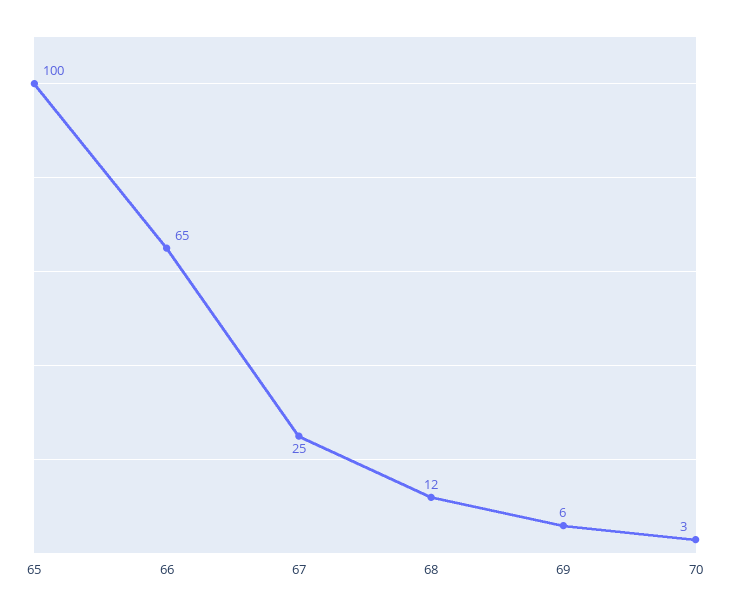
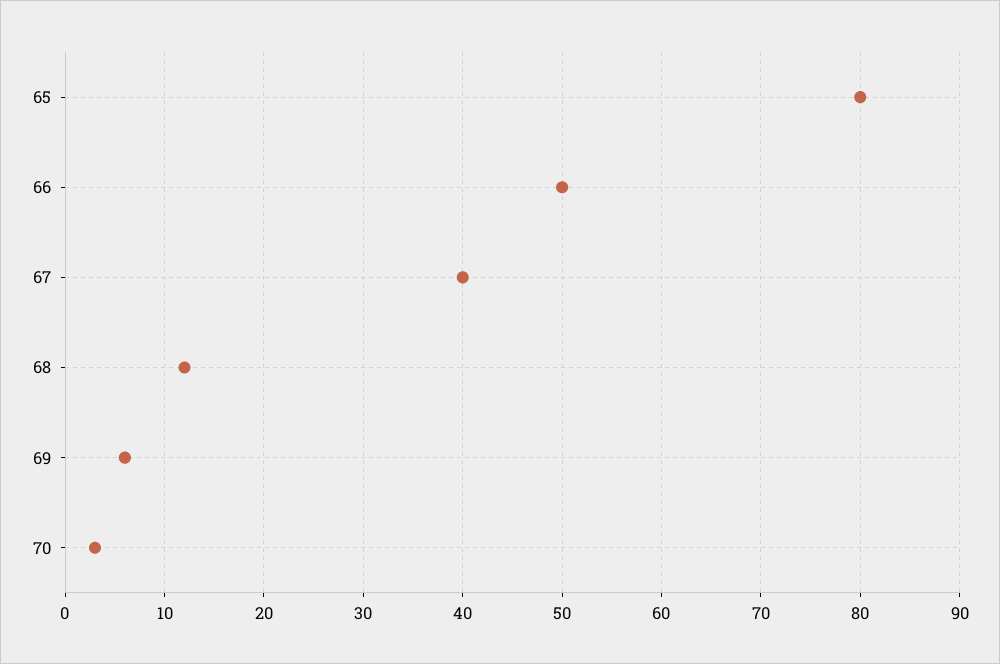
  {
-   "65": 100,
+   "65": 80,
-   "66": 65,
+   "66": 50,
-   "67": 25,
+   "67": 40,
    "68": 12,
    "69": 6,
    "70": 3
  }

